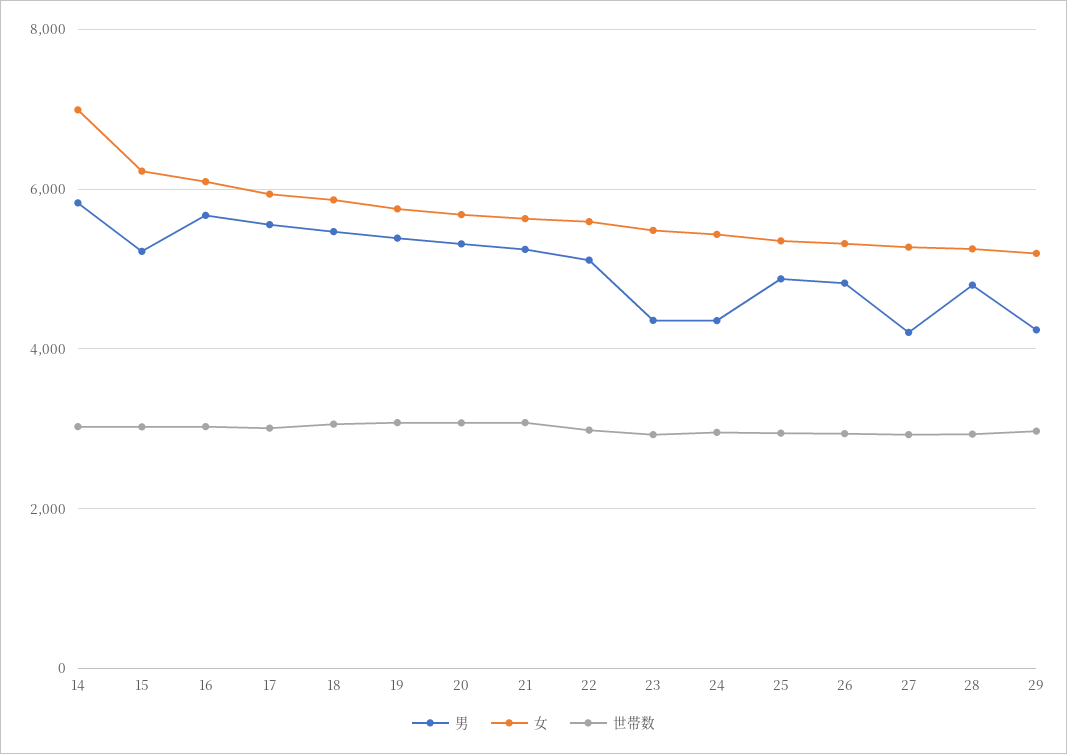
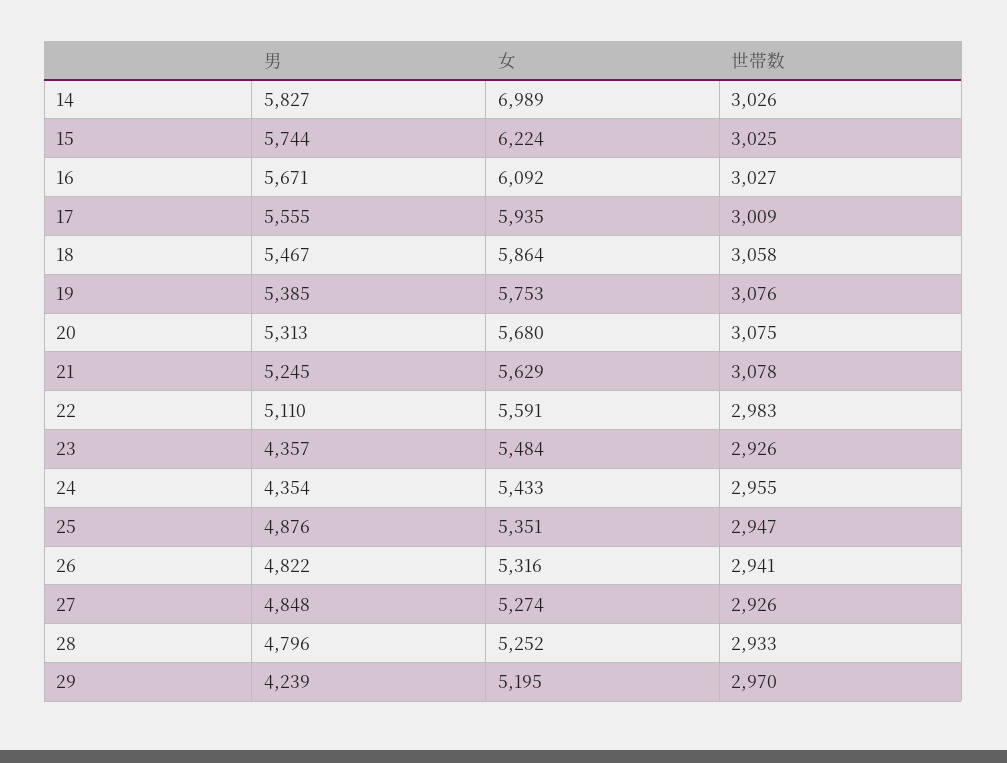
  {
    "男": {
      "14": 5827,
-     "15": 5200,
+     "15": 5744,
      "16": 5671,
      "17": 5555,
      "18": 5467,
      "19": 5385,
      "20": 5313,
      "21": 5245,
      "22": 5110,
      "23": 4357,
      "24": 4354,
      "25": 4876,
      "26": 4822,
-     "27": 4200,
+     "27": 4848,
      "28": 4796,
      "29": 4239
    },
    "女": {
      "14": 6989,
      "15": 6224,
      "16": 6092,
      "17": 5935,
      "18": 5864,
      "19": 5753,
      "20": 5680,
      "21": 5629,
      "22": 5591,
      "23": 5484,
      "24": 5433,
      "25": 5351,
      "26": 5316,
      "27": 5274,
      "28": 5252,
      "29": 5195
    },
    "世帯数": {
      "14": 3026,
      "15": 3025,
      "16": 3027,
      "17": 3009,
      "18": 3058,
      "19": 3076,
      "20": 3075,
      "21": 3078,
      "22": 2983,
      "23": 2926,
      "24": 2955,
      "25": 2947,
      "26": 2941,
      "27": 2926,
      "28": 2933,
      "29": 2970
    }
  }

